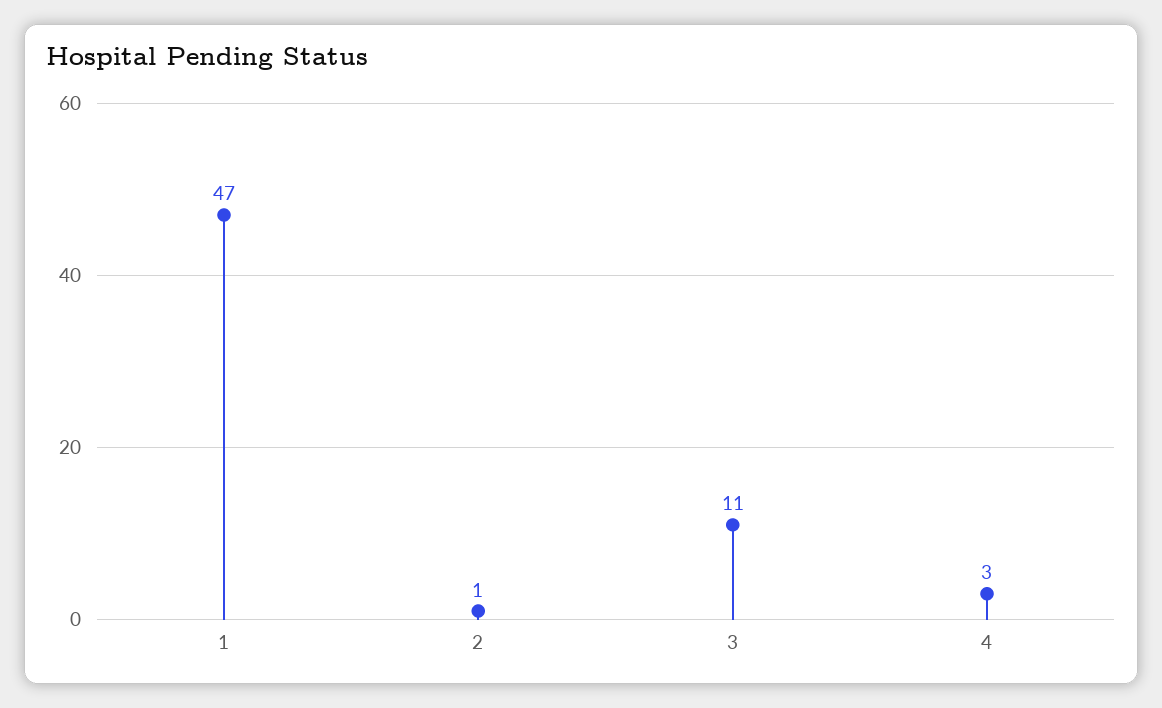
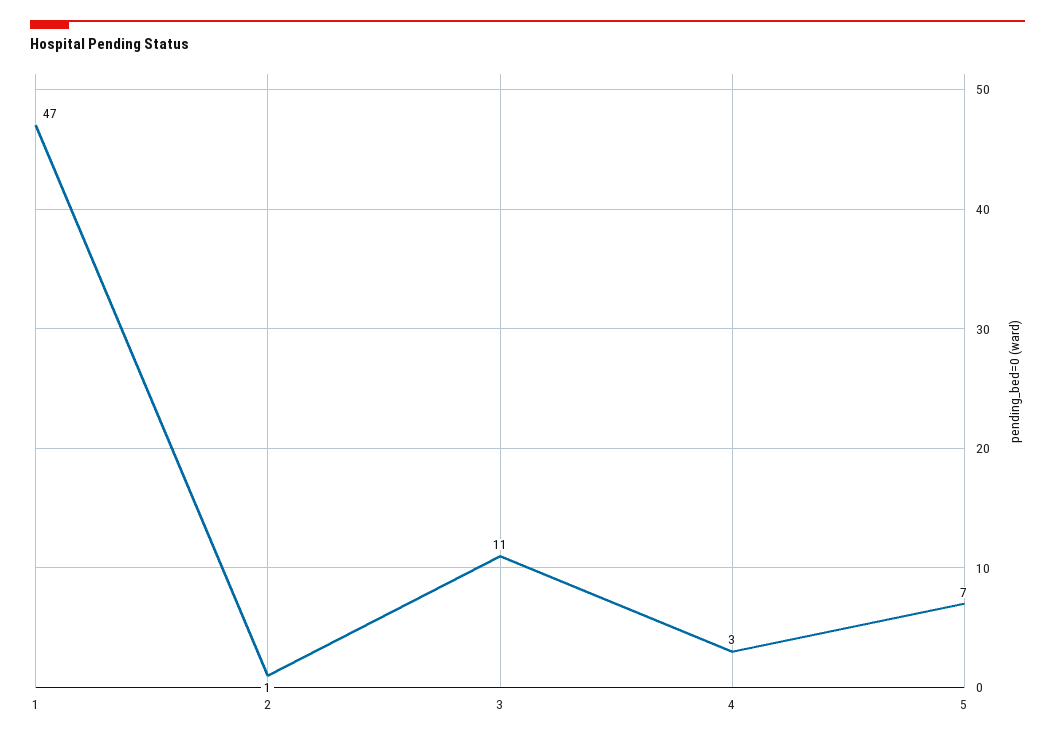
  {
    "1": 47,
    "2": 1,
    "3": 11,
-   "4": 3
+   "4": 3,
+   "5": 7
  }

